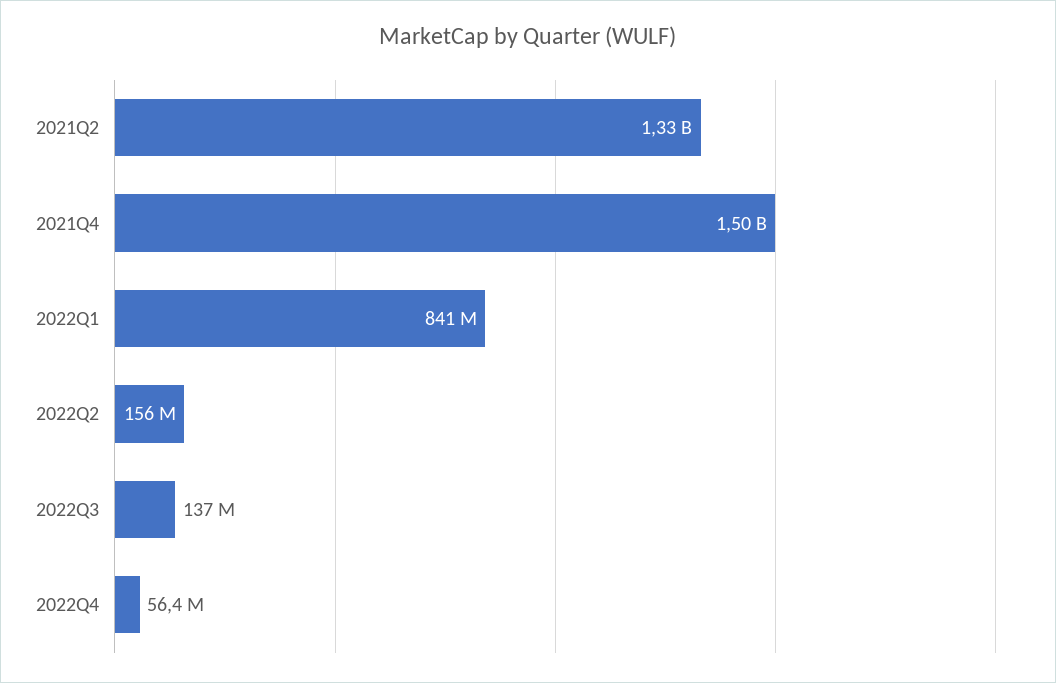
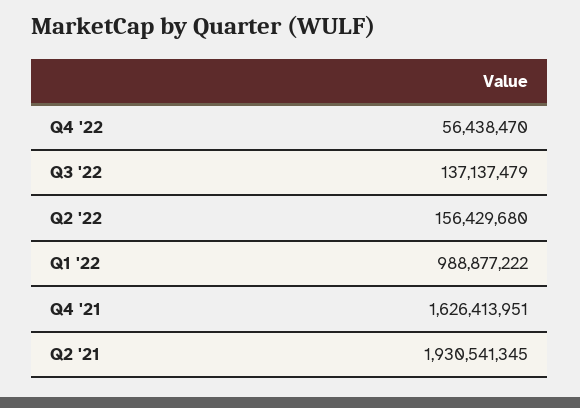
  {
-   "2021Q2": 1330000000,
+   "2021Q2": 1930541345,
-   "2021Q4": 1500000000,
+   "2021Q4": 1626413951,
-   "2022Q1": 841000000,
+   "2022Q1": 988877222,
    "2022Q2": 156429680,
    "2022Q3": 137137479,
    "2022Q4": 56438470
  }

